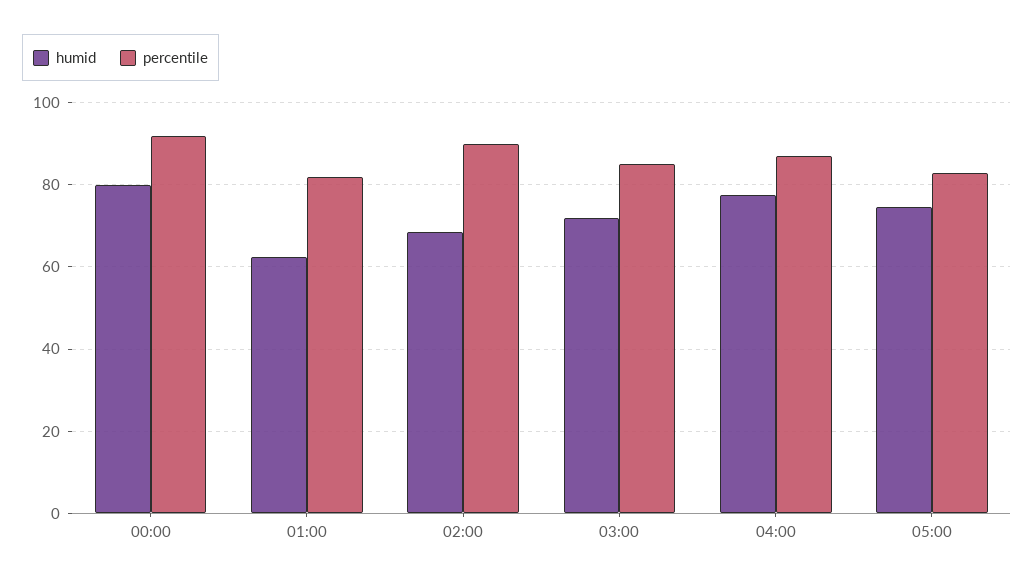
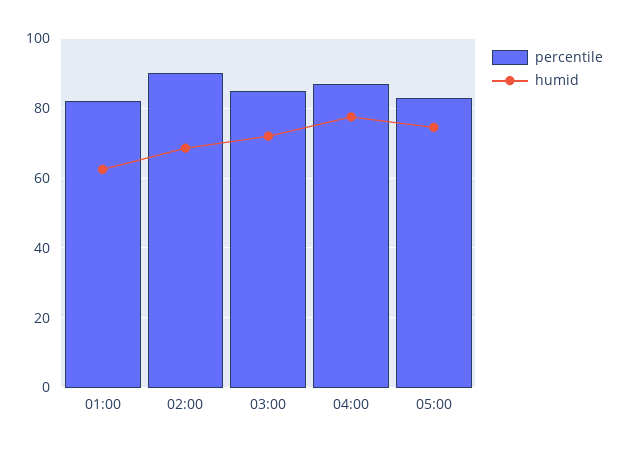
  {
    "humid": {
-     "00:00": 80,
      "01:00": 62,
      "02:00": 68,
      "03:00": 72,
      "04:00": 78,
      "05:00": 74
    },
    "percentile": {
-     "00:00": 92,
      "01:00": 82,
      "02:00": 90,
      "03:00": 86,
      "04:00": 88,
      "05:00": 84
    }
  }

